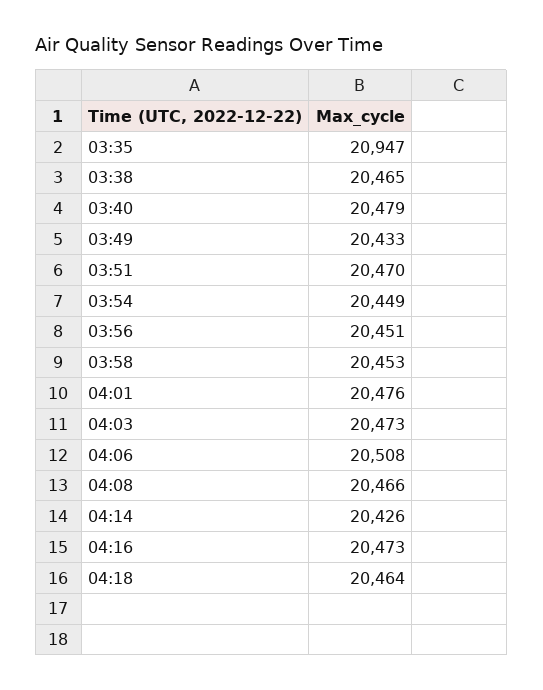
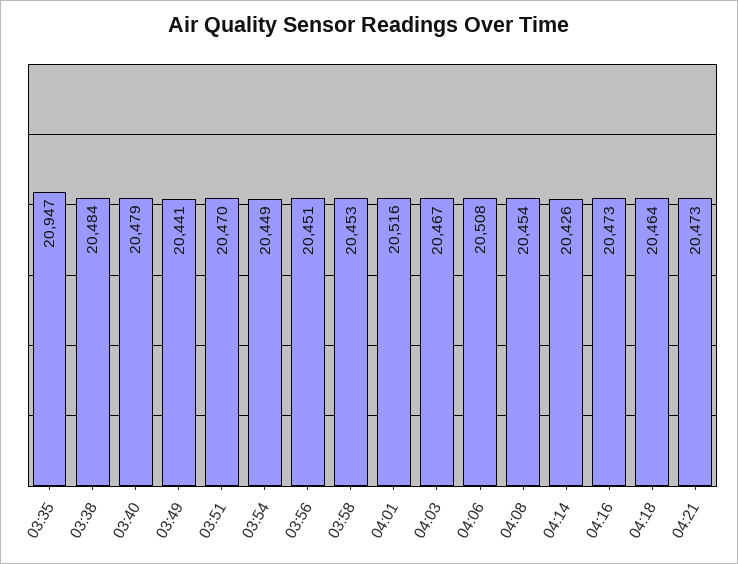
  {
    "03:35": 20947,
-   "03:38": 20465,
+   "03:38": 20484,
    "03:40": 20479,
-   "03:49": 20433,
+   "03:49": 20441,
    "03:51": 20470,
    "03:54": 20449,
    "03:56": 20451,
    "03:58": 20453,
-   "04:01": 20476,
+   "04:01": 20516,
-   "04:03": 20473,
+   "04:03": 20467,
    "04:06": 20508,
-   "04:08": 20466,
+   "04:08": 20454,
    "04:14": 20426,
    "04:16": 20473,
-   "04:18": 20464
+   "04:18": 20464,
+   "04:21": 20473
  }

